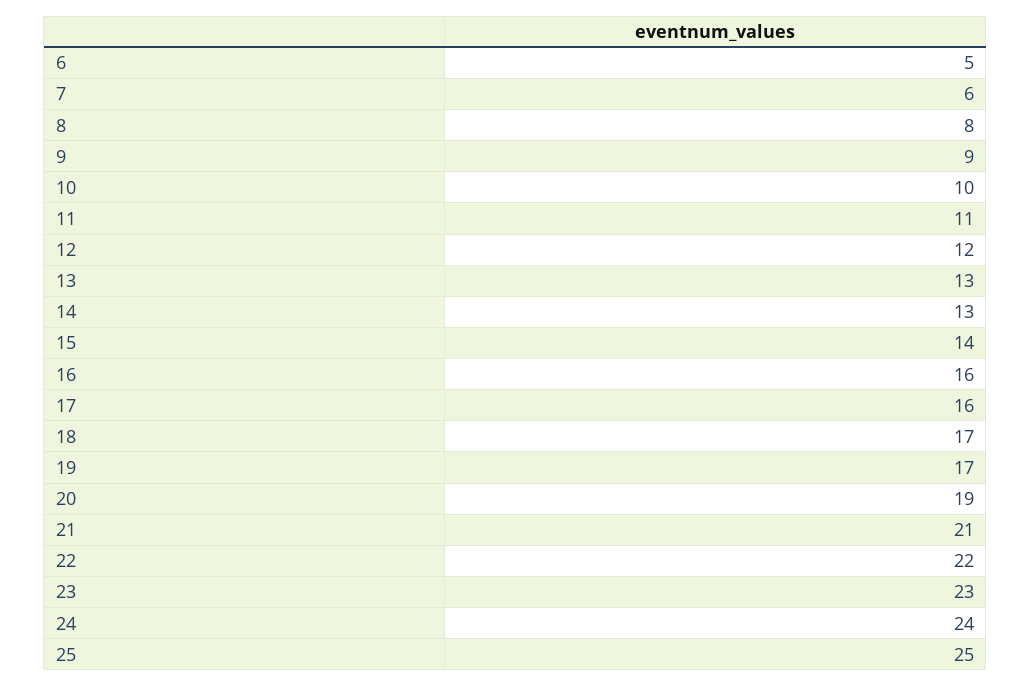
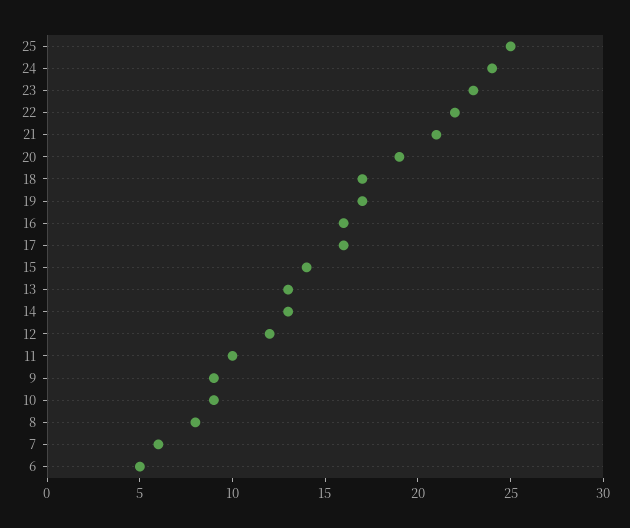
  {
    "6": 5,
    "7": 6,
    "8": 8,
    "9": 9,
-   "10": 10,
+   "10": 9,
-   "11": 11,
+   "11": 10,
    "12": 12,
    "13": 13,
    "14": 13,
    "15": 14,
    "16": 16,
    "17": 16,
    "18": 17,
    "19": 17,
    "20": 19,
    "21": 21,
    "22": 22,
    "23": 23,
    "24": 24,
    "25": 25
  }

